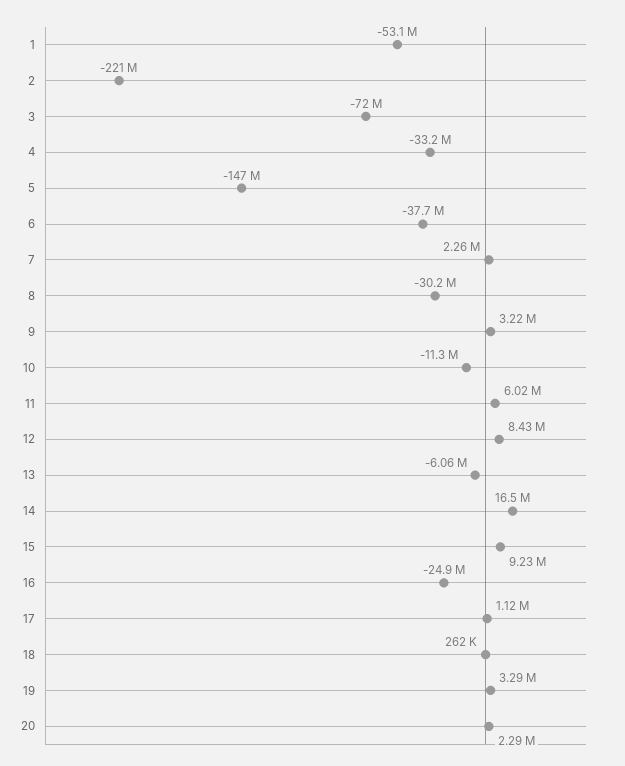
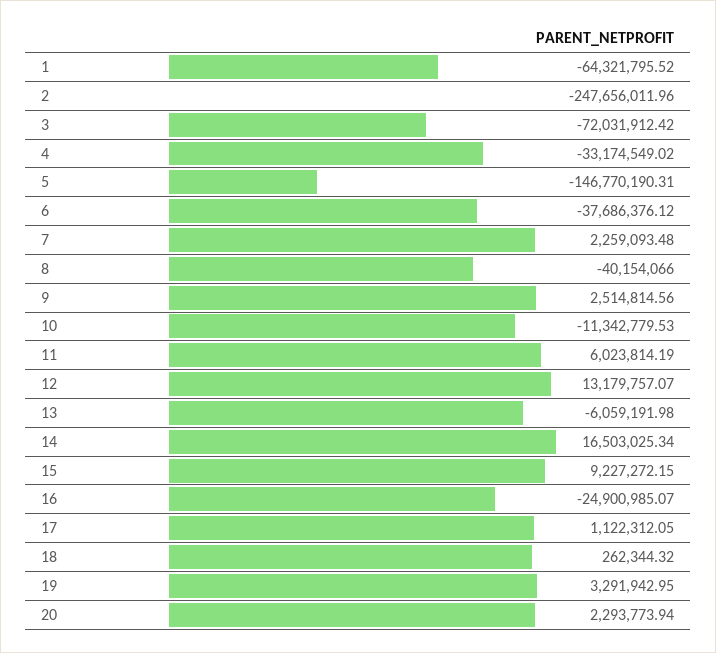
  {
-   "1": -53100000,
+   "1": -64321795.52,
-   "2": -221000000,
+   "2": -247656011.96,
    "3": -72031912.42,
    "4": -33174549.02,
    "5": -146770190.31,
    "6": -37686376.12,
    "7": 2259093.48,
-   "8": -30200000,
+   "8": -40154066,
-   "9": 3220000,
+   "9": 2514814.56,
    "10": -11342779.53,
    "11": 6023814.19,
-   "12": 8430000,
+   "12": 13179757.07,
    "13": -6059191.98,
    "14": 16503025.34,
    "15": 9227272.15,
    "16": -24900985.07,
    "17": 1122312.05,
    "18": 262344.32,
    "19": 3291942.95,
    "20": 2293773.94
  }

